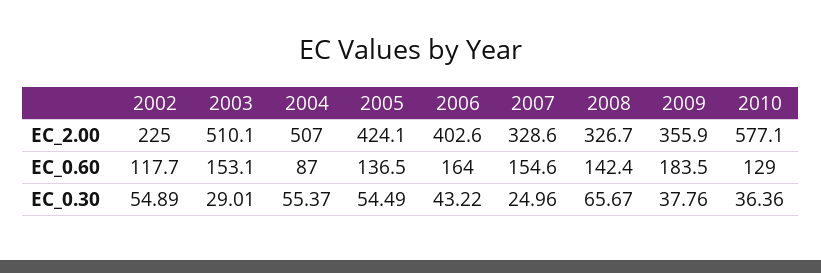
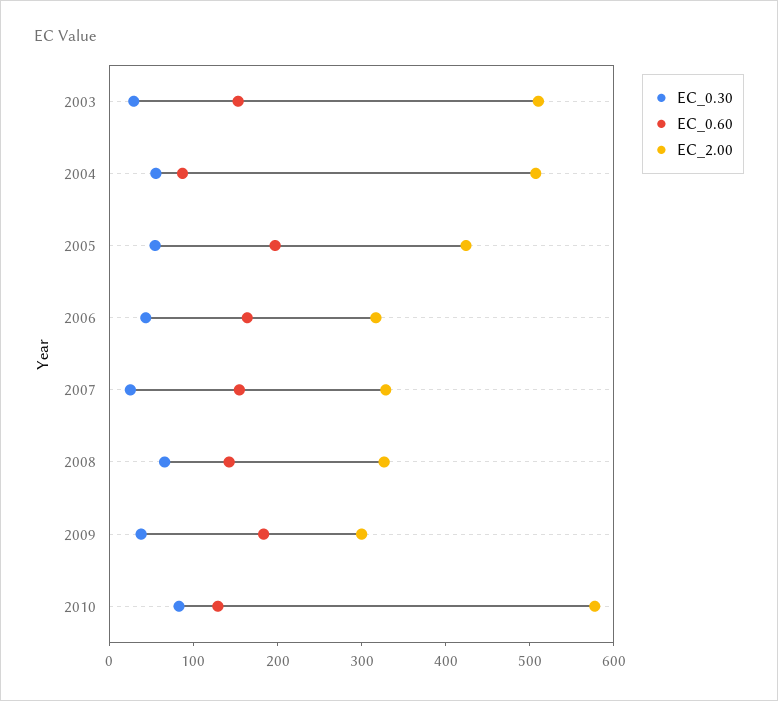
  {
    "EC_2.00": {
-     "2002": 225,
      "2003": 510.1,
      "2004": 507,
      "2005": 424.1,
-     "2006": 402.6,
+     "2006": 320,
      "2007": 328.6,
      "2008": 326.7,
-     "2009": 355.9,
+     "2009": 300,
      "2010": 577.1
    },
    "EC_0.60": {
-     "2002": 117.7,
      "2003": 153.1,
      "2004": 87,
-     "2005": 136.5,
+     "2005": 200,
      "2006": 164,
      "2007": 154.6,
      "2008": 142.4,
      "2009": 183.5,
      "2010": 129
    },
    "EC_0.30": {
-     "2002": 54.89,
      "2003": 29.01,
      "2004": 55.37,
      "2005": 54.49,
      "2006": 43.22,
      "2007": 24.96,
      "2008": 65.67,
      "2009": 37.76,
-     "2010": 36.36
+     "2010": 80
    }
  }

